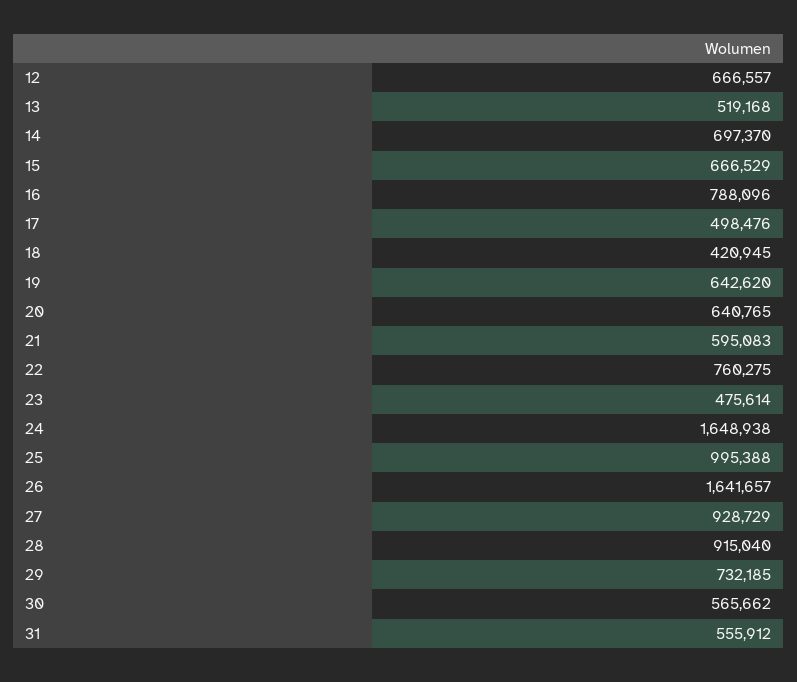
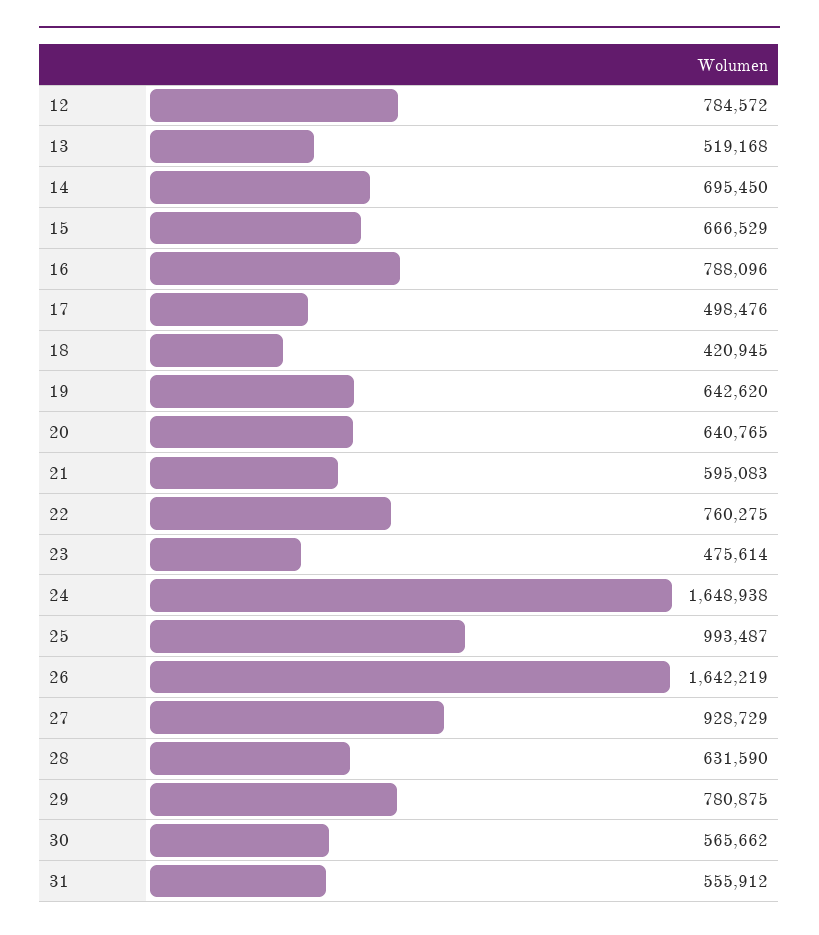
  {
-   "12": 666557,
+   "12": 784572,
    "13": 519168,
-   "14": 697370,
+   "14": 695450,
    "15": 666529,
    "16": 788096,
    "17": 498476,
    "18": 420945,
    "19": 642620,
    "20": 640765,
    "21": 595083,
    "22": 760275,
    "23": 475614,
    "24": 1648938,
-   "25": 995388,
+   "25": 993487,
-   "26": 1641657,
+   "26": 1642219,
    "27": 928729,
-   "28": 915040,
+   "28": 631590,
-   "29": 732185,
+   "29": 780875,
    "30": 565662,
    "31": 555912
  }

